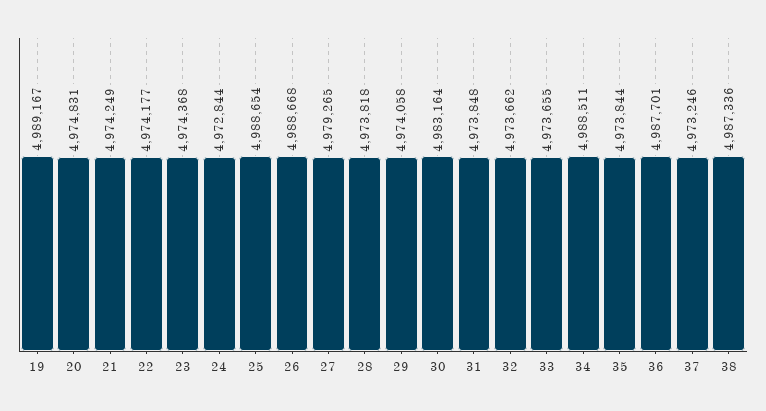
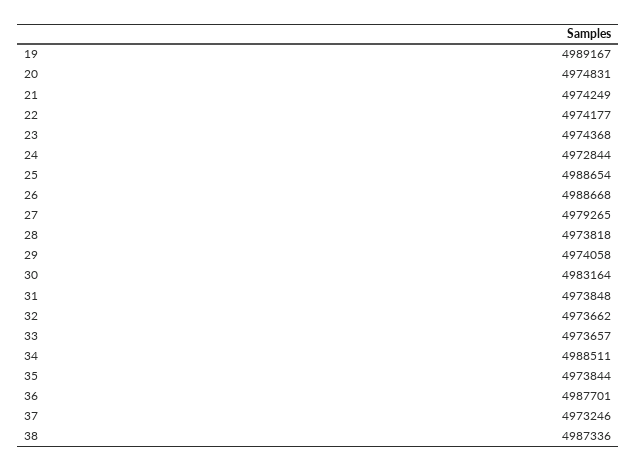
  {
    "19": 4989167,
    "20": 4974831,
    "21": 4974249,
    "22": 4974177,
    "23": 4974368,
    "24": 4972844,
    "25": 4988654,
    "26": 4988668,
    "27": 4979265,
    "28": 4973818,
    "29": 4974058,
    "30": 4983164,
    "31": 4973848,
    "32": 4973662,
-   "33": 4973655,
+   "33": 4973657,
    "34": 4988511,
    "35": 4973844,
    "36": 4987701,
    "37": 4973246,
    "38": 4987336
  }

